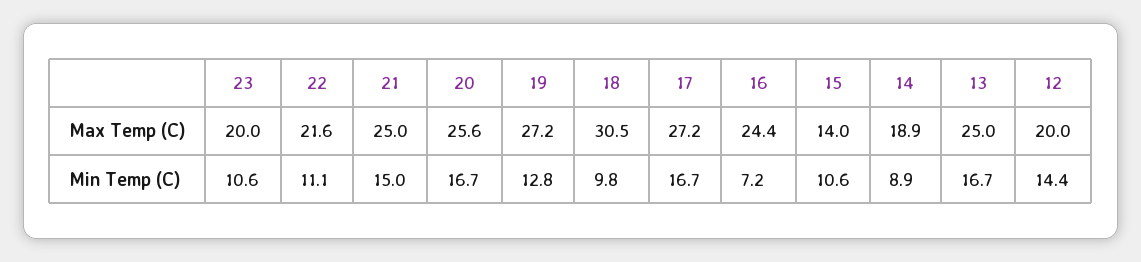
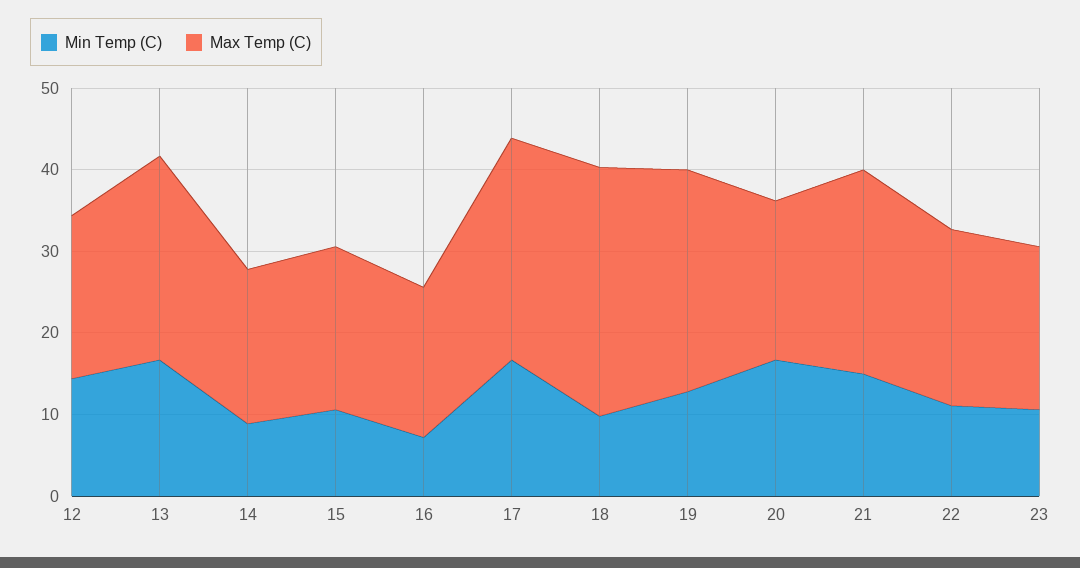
  {
    "Max Temp (C)": {
      "23": 20,
      "22": 21.6,
      "21": 25,
-     "20": 25.6,
+     "20": 20,
      "19": 27.2,
      "18": 30.5,
      "17": 27.2,
-     "16": 24.4,
+     "16": 18,
-     "15": 14,
+     "15": 20,
      "14": 18.9,
      "13": 25,
      "12": 20
    },
    "Min Temp (C)": {
      "23": 10.6,
      "22": 11.1,
      "21": 15,
      "20": 16.7,
      "19": 12.8,
      "18": 9.8,
      "17": 16.7,
      "16": 7.2,
      "15": 10.6,
      "14": 8.9,
      "13": 16.7,
      "12": 14.4
    }
  }

